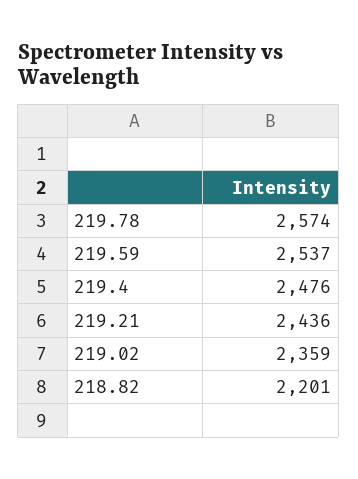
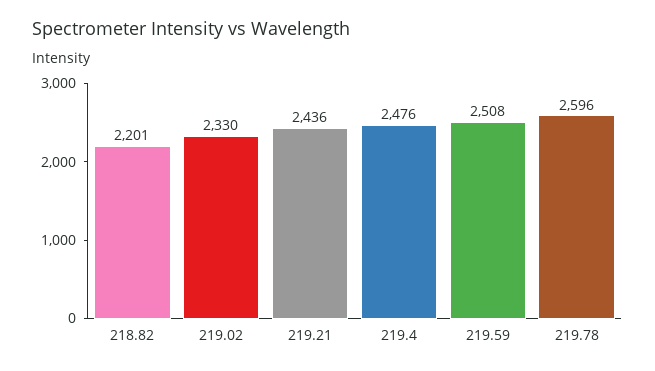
  {
-   "219.78": 2574,
+   "219.78": 2596,
-   "219.59": 2537,
+   "219.59": 2508,
    "219.4": 2476,
    "219.21": 2436,
-   "219.02": 2359,
+   "219.02": 2330,
    "218.82": 2201
  }

